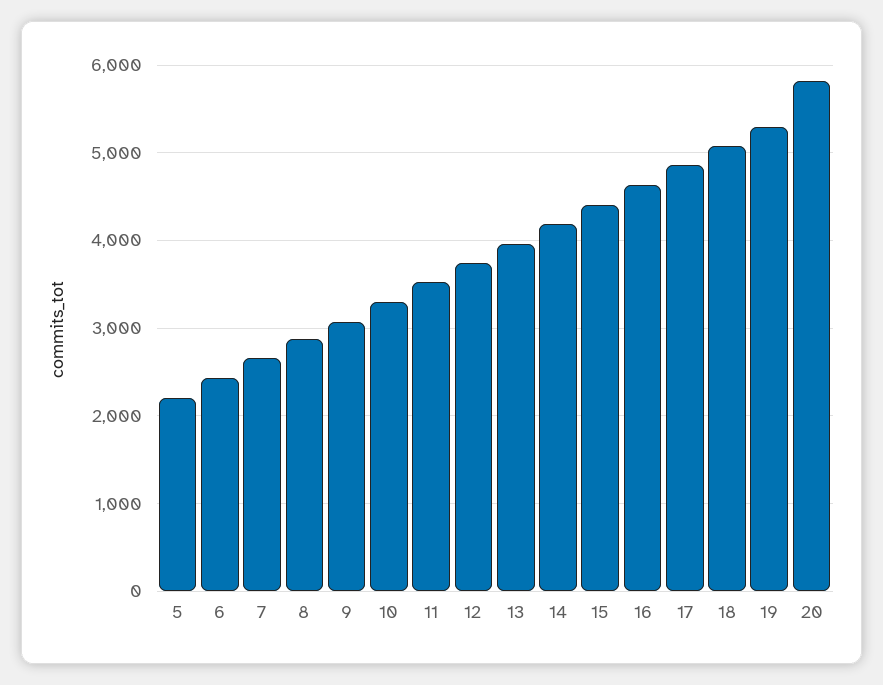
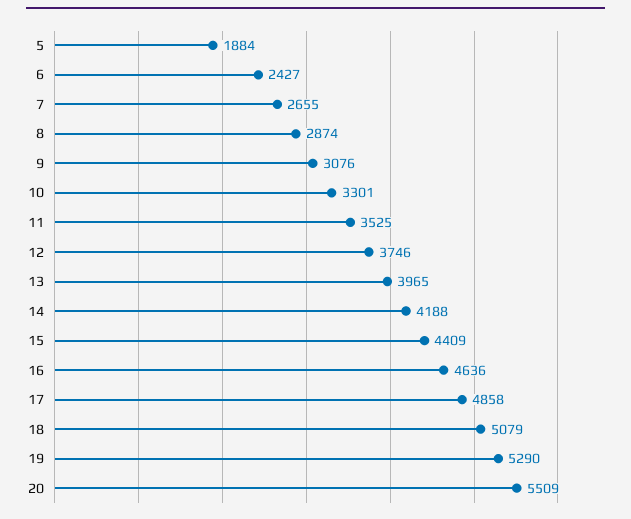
  {
-   "5": 2200,
+   "5": 1884,
    "6": 2427,
    "7": 2655,
    "8": 2874,
    "9": 3076,
    "10": 3301,
    "11": 3525,
    "12": 3746,
    "13": 3965,
    "14": 4188,
    "15": 4409,
    "16": 4636,
    "17": 4858,
    "18": 5079,
    "19": 5290,
-   "20": 5800
+   "20": 5509
  }

